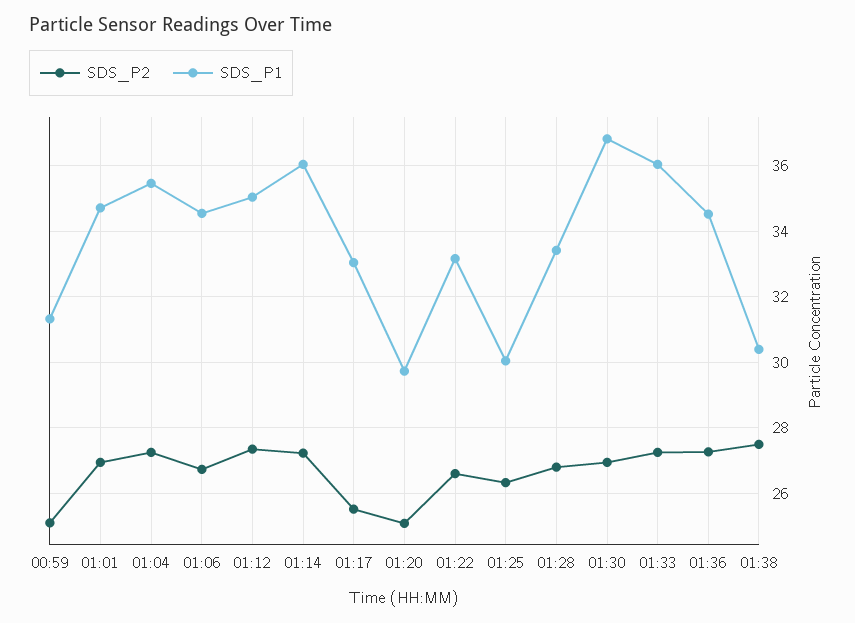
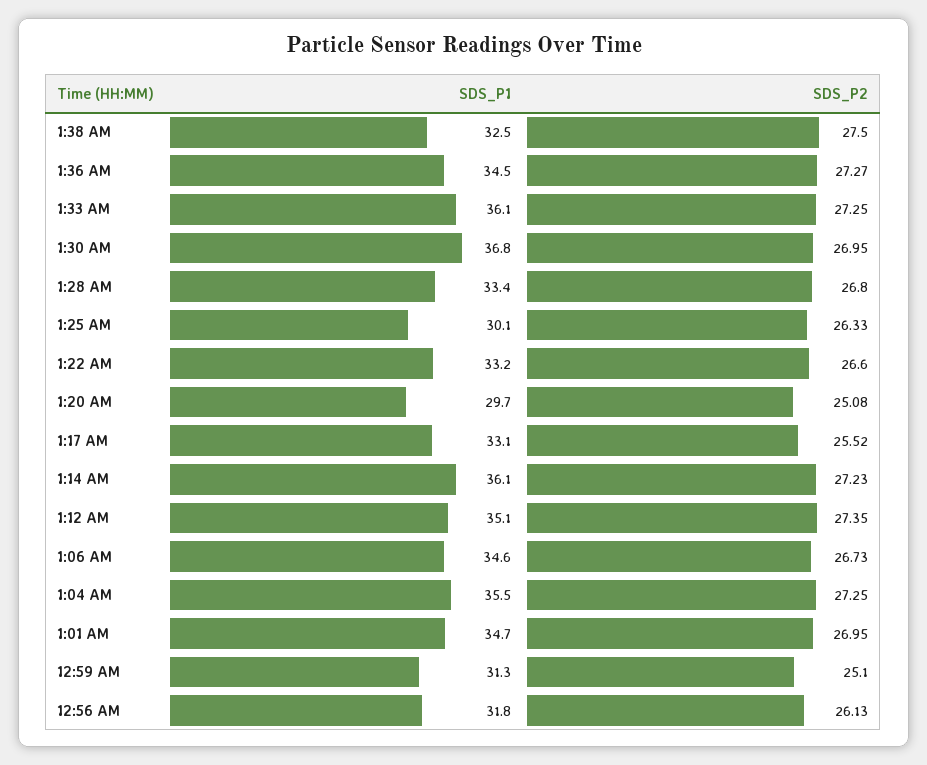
  {
    "SDS_P2": {
      "00:59": 25.1,
      "01:01": 26.95,
      "01:04": 27.25,
      "01:06": 26.73,
      "01:12": 27.35,
      "01:14": 27.23,
      "01:17": 25.52,
      "01:20": 25.08,
      "01:22": 26.6,
      "01:25": 26.33,
      "01:28": 26.8,
      "01:30": 26.95,
      "01:33": 27.25,
      "01:36": 27.27,
-     "01:38": 27.5
+     "01:38": 27.5,
+     "12:56 AM": 26.13
    },
    "SDS_P1": {
      "00:59": 31.3,
      "01:01": 34.7,
      "01:04": 35.5,
      "01:06": 34.6,
      "01:12": 35.1,
      "01:14": 36.1,
      "01:17": 33.1,
      "01:20": 29.7,
      "01:22": 33.2,
      "01:25": 30.1,
      "01:28": 33.4,
      "01:30": 36.8,
      "01:33": 36.1,
      "01:36": 34.5,
-     "01:38": 30.4
+     "01:38": 32.5,
+     "12:56 AM": 31.8
    }
  }

